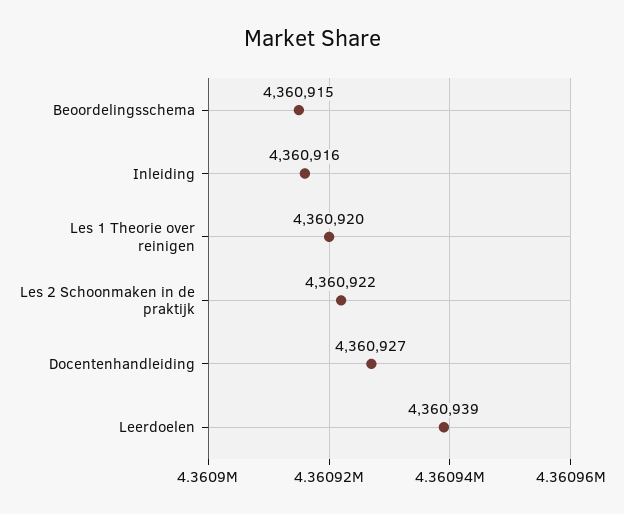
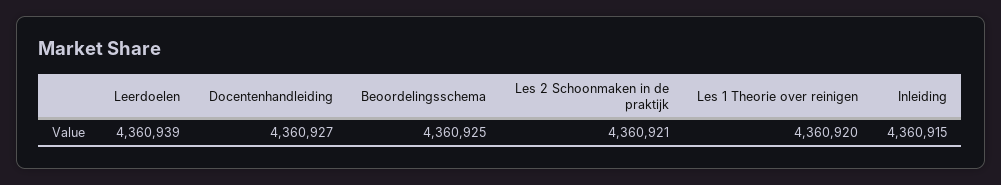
  {
-   "Beoordelingsschema": 4360915,
+   "Beoordelingsschema": 4360925,
-   "Inleiding": 4360916,
+   "Inleiding": 4360915,
    "Les 1 Theorie over reinigen": 4360920,
-   "Les 2 Schoonmaken in de praktijk": 4360922,
+   "Les 2 Schoonmaken in de praktijk": 4360921,
    "Docentenhandleiding": 4360927,
    "Leerdoelen": 4360939
  }

